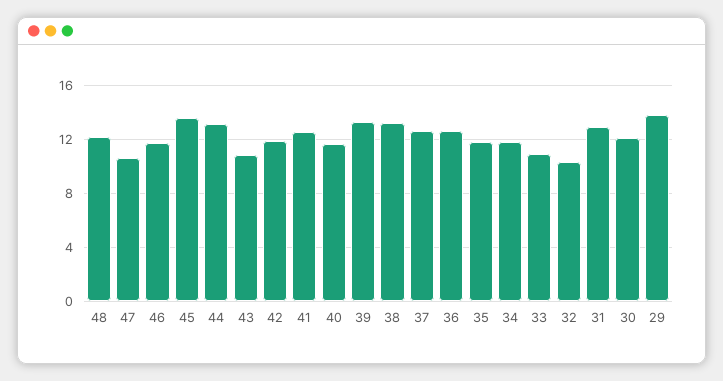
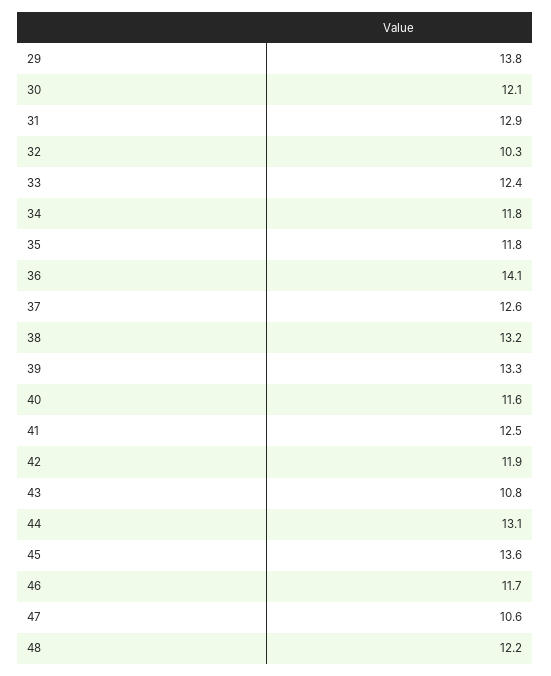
  {
    "48": 12.2,
    "47": 10.6,
    "46": 11.7,
    "45": 13.6,
    "44": 13.1,
    "43": 10.8,
    "42": 11.9,
    "41": 12.5,
    "40": 11.6,
    "39": 13.3,
    "38": 13.2,
    "37": 12.6,
-   "36": 12.5,
+   "36": 14.1,
    "35": 11.8,
    "34": 11.8,
-   "33": 11,
+   "33": 12.4,
    "32": 10.3,
    "31": 12.9,
    "30": 12.1,
    "29": 13.8
  }

